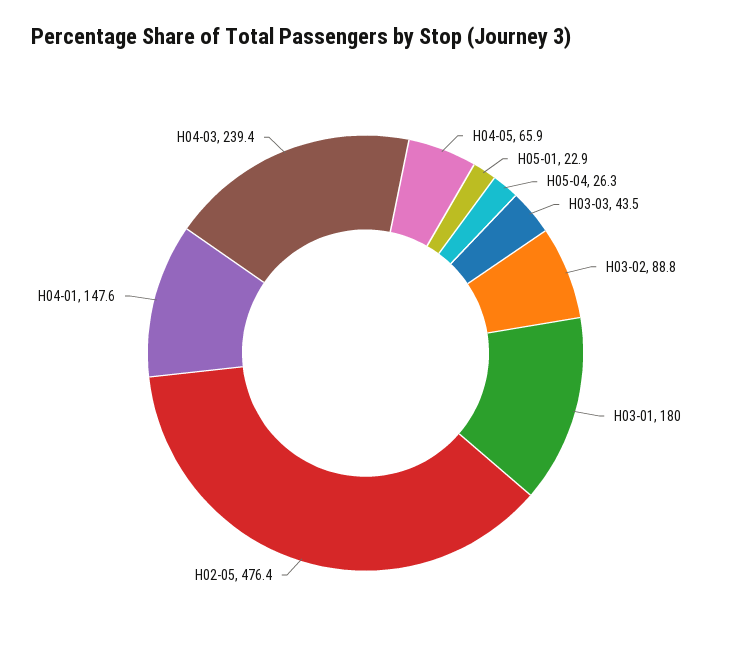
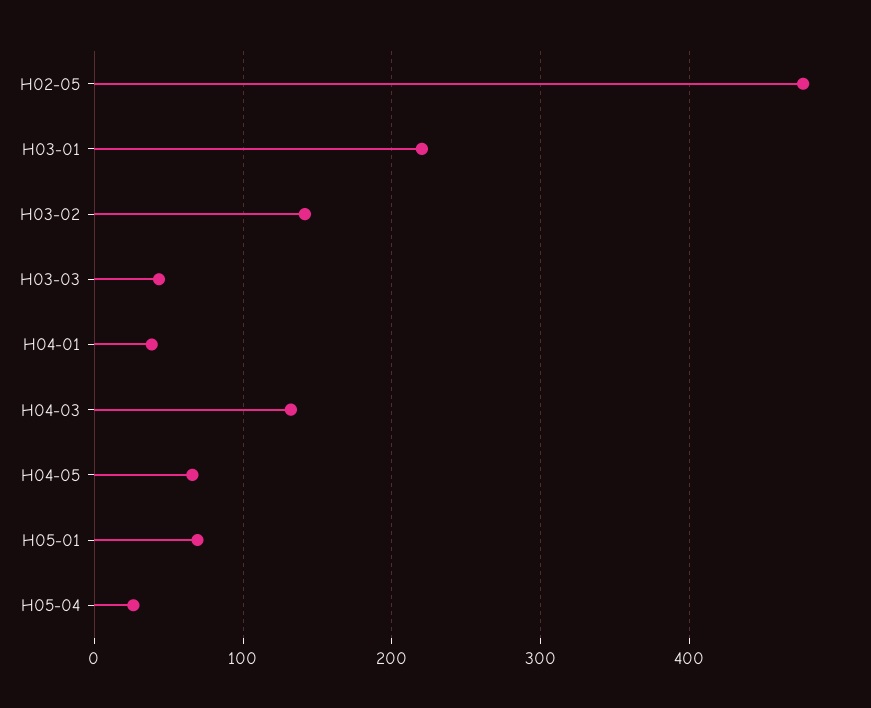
  {
    "H04-05": 65.9,
-   "H05-01": 22.9,
+   "H05-01": 70,
    "H05-04": 26.3,
    "H03-03": 43.5,
-   "H03-02": 88.8,
+   "H03-02": 140,
-   "H03-01": 180,
+   "H03-01": 220,
    "H02-05": 476.4,
-   "H04-01": 147.6,
+   "H04-01": 40,
-   "H04-03": 239.4
+   "H04-03": 130
  }

